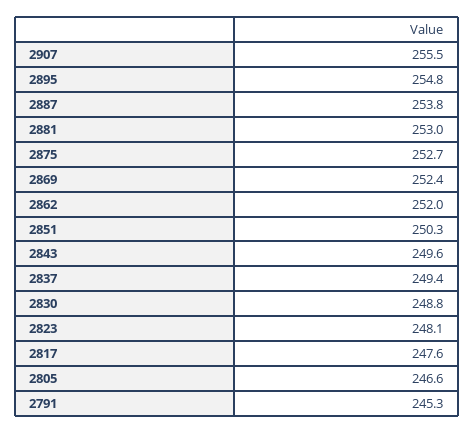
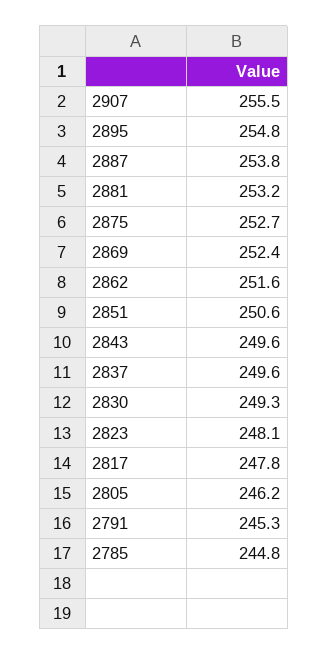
  {
    "2907": 255.5,
    "2895": 254.8,
    "2887": 253.8,
-   "2881": 253,
+   "2881": 253.2,
    "2875": 252.7,
    "2869": 252.4,
-   "2862": 252,
+   "2862": 251.6,
-   "2851": 250.3,
+   "2851": 250.6,
    "2843": 249.6,
-   "2837": 249.4,
+   "2837": 249.6,
-   "2830": 248.8,
+   "2830": 249.3,
    "2823": 248.1,
-   "2817": 247.6,
+   "2817": 247.8,
-   "2805": 246.6,
+   "2805": 246.2,
-   "2791": 245.3
+   "2791": 245.3,
+   "2785": 244.8
  }

